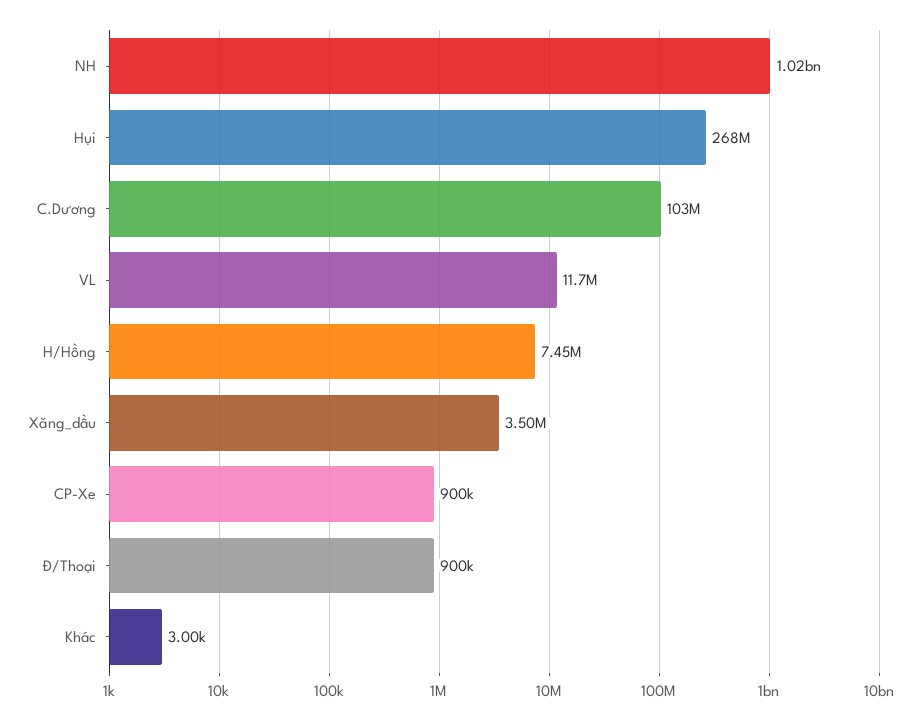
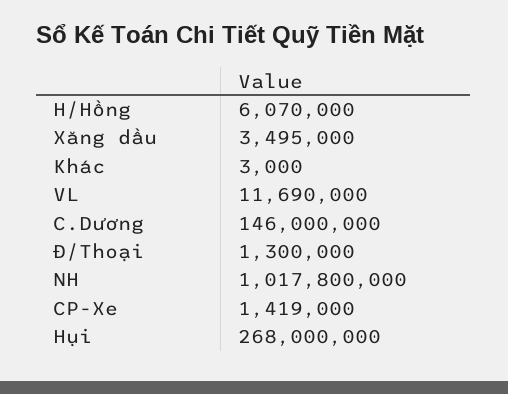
  {
    "NH": 1017800000,
    "Hụi": 268000000,
-   "C.Dương": 103000000,
+   "C.Dương": 146000000,
    "VL": 11690000,
-   "H/Hồng": 7450000,
+   "H/Hồng": 6070000,
    "Xăng_dầu": 3495000,
-   "CP-Xe": 900000,
+   "CP-Xe": 1419000,
-   "Đ/Thoại": 900000,
+   "Đ/Thoại": 1300000,
    "Khác": 3000
  }

